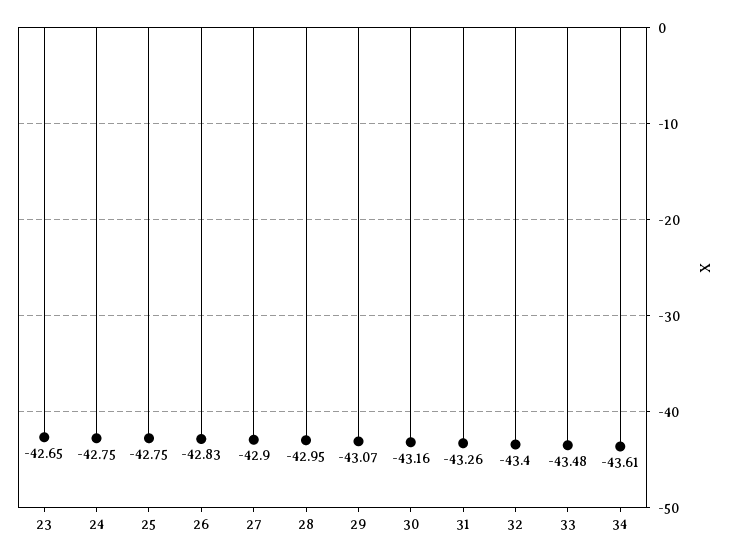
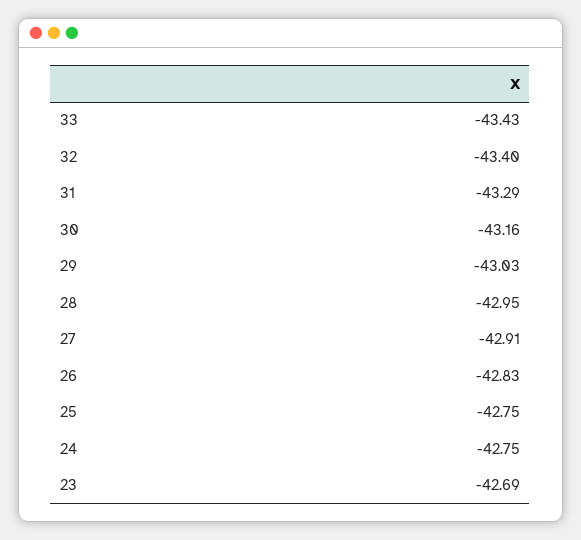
  {
-   "23": -42.65,
+   "23": -42.69,
    "24": -42.75,
    "25": -42.75,
    "26": -42.83,
-   "27": -42.9,
+   "27": -42.91,
    "28": -42.95,
-   "29": -43.07,
+   "29": -43.03,
    "30": -43.16,
-   "31": -43.26,
+   "31": -43.29,
    "32": -43.4,
-   "33": -43.48,
+   "33": -43.43
-   "34": -43.61
  }

